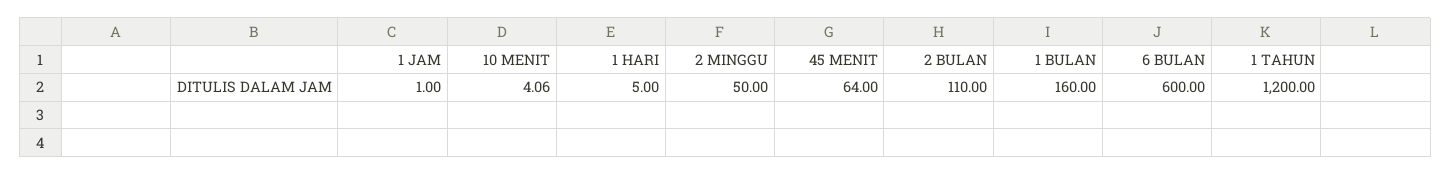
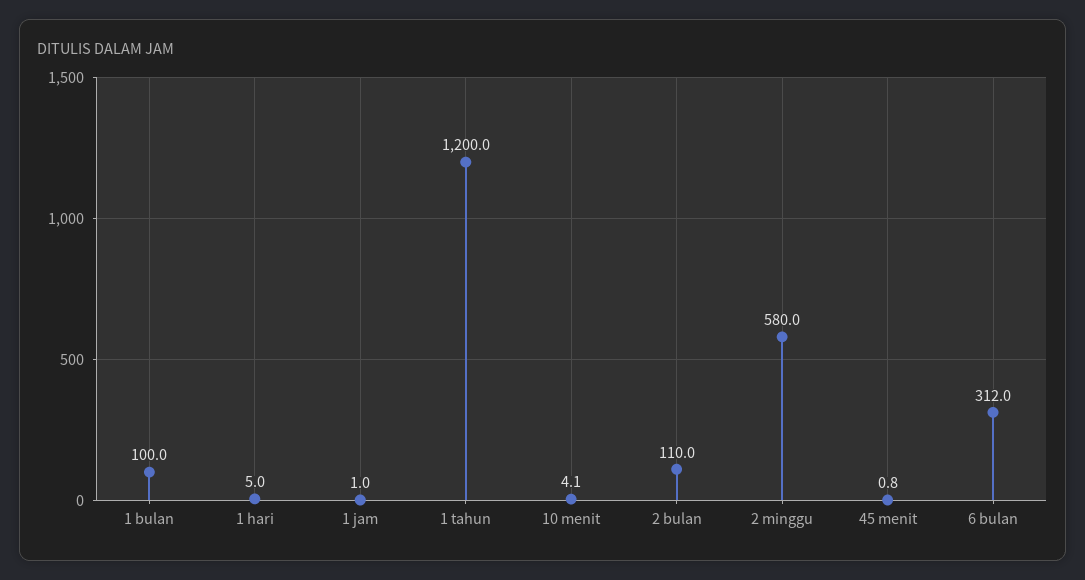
  {
    "1 JAM": 1,
    "10 MENIT": 4.06,
    "1 HARI": 5,
-   "2 MINGGU": 50,
+   "2 MINGGU": 580,
-   "45 MENIT": 64,
+   "45 MENIT": 0.8,
    "2 BULAN": 110,
-   "1 BULAN": 160,
+   "1 BULAN": 100,
-   "6 BULAN": 600,
+   "6 BULAN": 312,
    "1 TAHUN": 1200
  }

